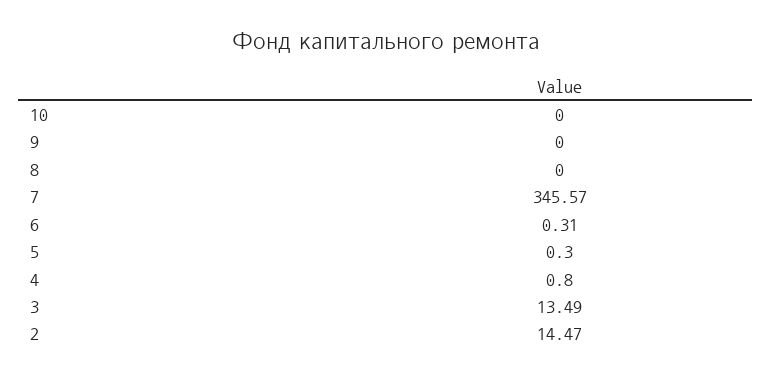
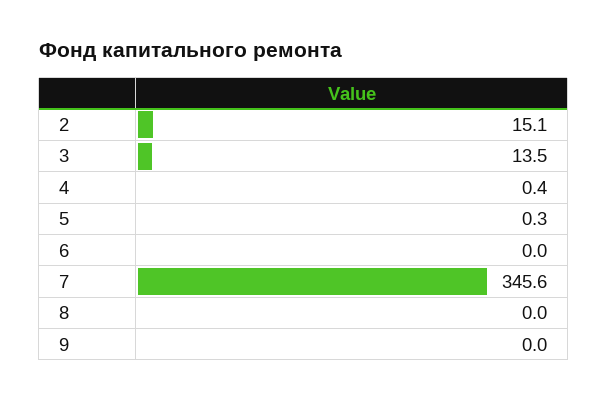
  {
-   "10": 0,
    "9": 0,
    "8": 0,
    "7": 345.57,
-   "6": 0.31,
+   "6": 0,
    "5": 0.3,
-   "4": 0.8,
+   "4": 0.4,
    "3": 13.49,
-   "2": 14.47
+   "2": 15.1
  }

